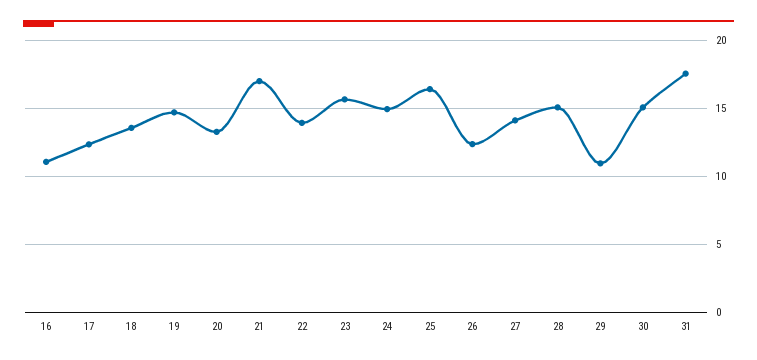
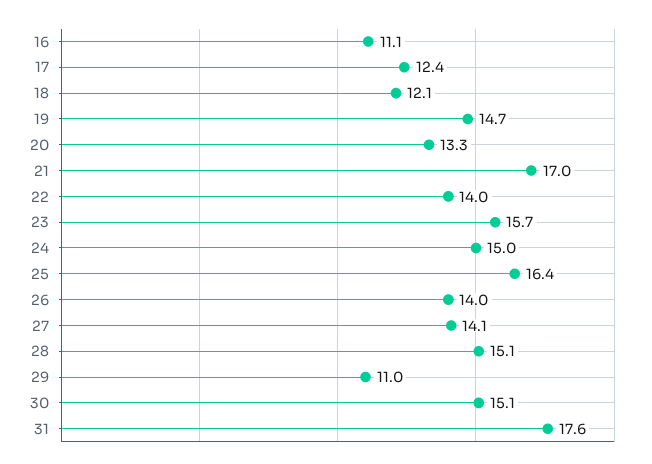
  {
    "16": 11.1,
    "17": 12.4,
-   "18": 13.5,
+   "18": 12.1,
    "19": 14.7,
    "20": 13.3,
    "21": 17,
    "22": 14,
    "23": 15.7,
    "24": 15,
    "25": 16.4,
-   "26": 12.5,
+   "26": 14,
    "27": 14.1,
    "28": 15.1,
    "29": 11,
    "30": 15.1,
    "31": 17.6
  }

